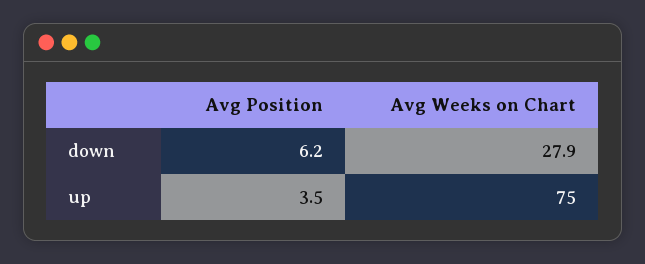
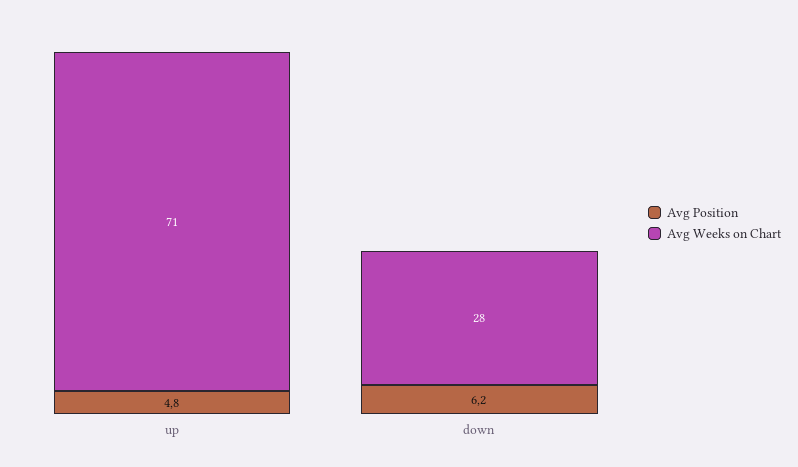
  {
    "Avg Position": {
      "down": 6.2,
-     "up": 3.5
+     "up": 4.8
    },
    "Avg Weeks on Chart": {
      "down": 27.9,
-     "up": 75
+     "up": 71
    }
  }

